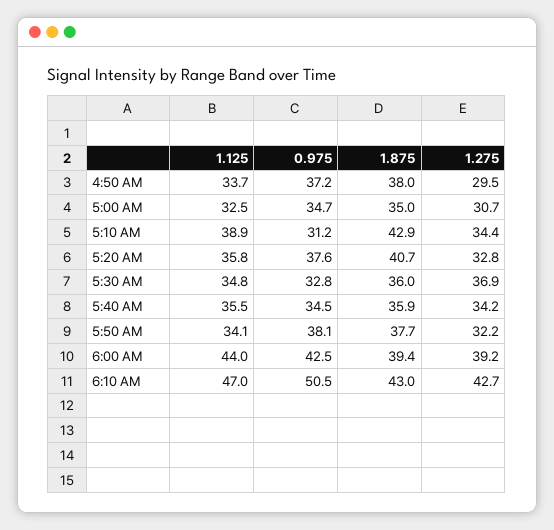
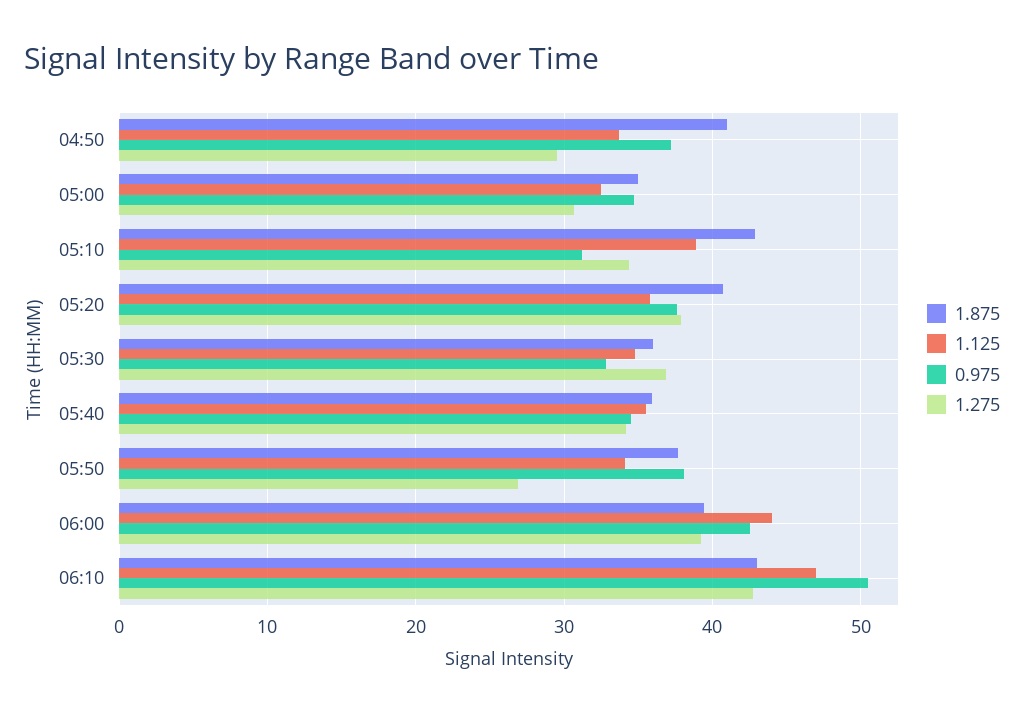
  {
    "1.125": {
      "4:50 AM": 33.7,
      "5:00 AM": 32.5,
      "5:10 AM": 38.9,
      "5:20 AM": 35.8,
      "5:30 AM": 34.8,
      "5:40 AM": 35.5,
      "5:50 AM": 34.1,
      "6:00 AM": 44,
      "6:10 AM": 47
    },
    "0.975": {
      "4:50 AM": 37.2,
      "5:00 AM": 34.7,
      "5:10 AM": 31.2,
      "5:20 AM": 37.6,
      "5:30 AM": 32.8,
      "5:40 AM": 34.5,
      "5:50 AM": 38.1,
      "6:00 AM": 42.5,
      "6:10 AM": 50.5
    },
    "1.875": {
-     "4:50 AM": 38,
+     "4:50 AM": 41,
      "5:00 AM": 35,
      "5:10 AM": 42.9,
      "5:20 AM": 40.7,
      "5:30 AM": 36,
      "5:40 AM": 35.9,
      "5:50 AM": 37.7,
      "6:00 AM": 39.4,
      "6:10 AM": 43
    },
    "1.275": {
      "4:50 AM": 29.5,
      "5:00 AM": 30.7,
      "5:10 AM": 34.4,
-     "5:20 AM": 32.8,
+     "5:20 AM": 38,
      "5:30 AM": 36.9,
      "5:40 AM": 34.2,
-     "5:50 AM": 32.2,
+     "5:50 AM": 27,
      "6:00 AM": 39.2,
      "6:10 AM": 42.7
    }
  }

